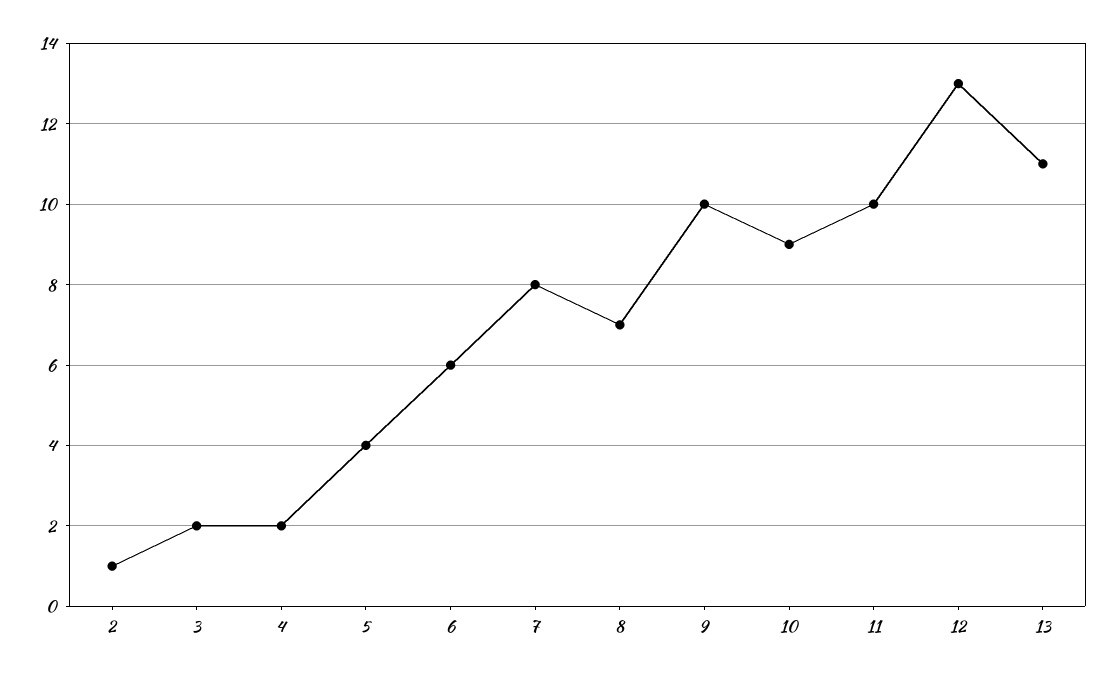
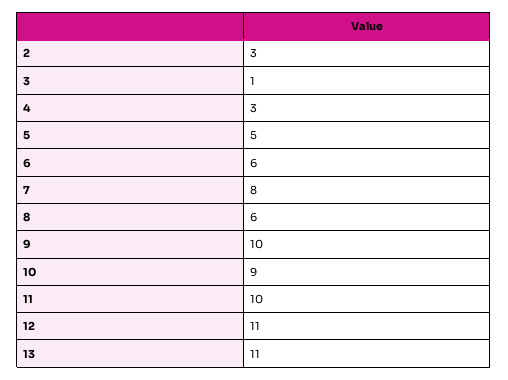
  {
-   "2": 1,
+   "2": 3,
-   "3": 2,
+   "3": 1,
-   "4": 2,
+   "4": 3,
-   "5": 4,
+   "5": 5,
    "6": 6,
    "7": 8,
-   "8": 7,
+   "8": 6,
    "9": 10,
    "10": 9,
    "11": 10,
-   "12": 13,
+   "12": 11,
    "13": 11
  }

